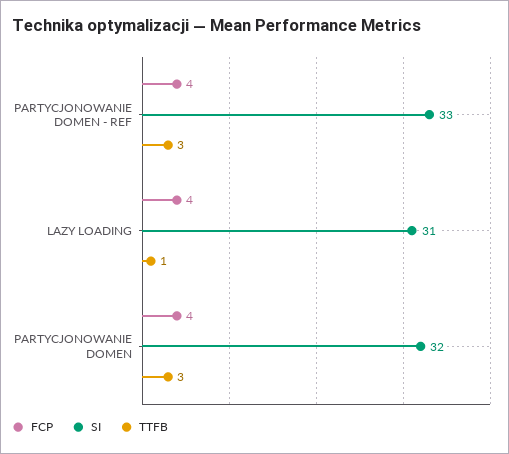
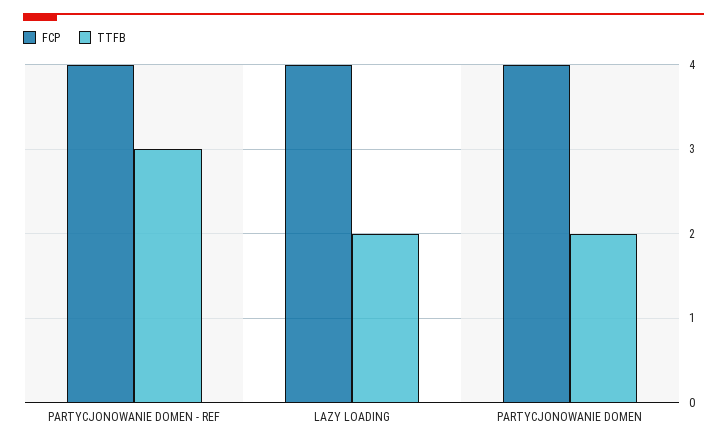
  {
    "FCP": {
      "PARTYCJONOWANIE DOMEN - REF": 4,
      "LAZY LOADING": 4,
      "PARTYCJONOWANIE DOMEN": 4
    },
-   "SI": {
-     "PARTYCJONOWANIE DOMEN - REF": 33,
-     "LAZY LOADING": 31,
-     "PARTYCJONOWANIE DOMEN": 32
-   },
    "TTFB": {
      "PARTYCJONOWANIE DOMEN - REF": 3,
-     "LAZY LOADING": 1,
+     "LAZY LOADING": 2,
-     "PARTYCJONOWANIE DOMEN": 3
+     "PARTYCJONOWANIE DOMEN": 2
    }
  }

